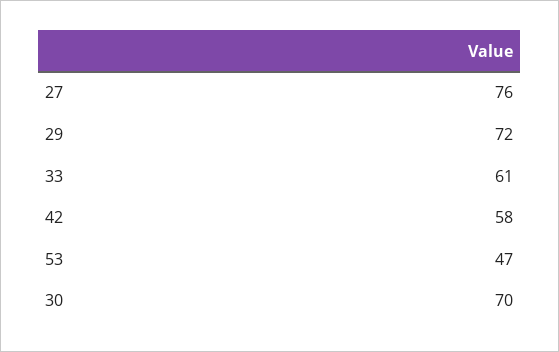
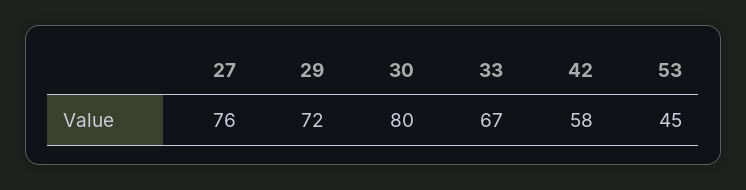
  {
    "27": 76,
    "29": 72,
-   "33": 61,
+   "33": 67,
    "42": 58,
-   "53": 47,
+   "53": 45,
-   "30": 70
+   "30": 80
  }

